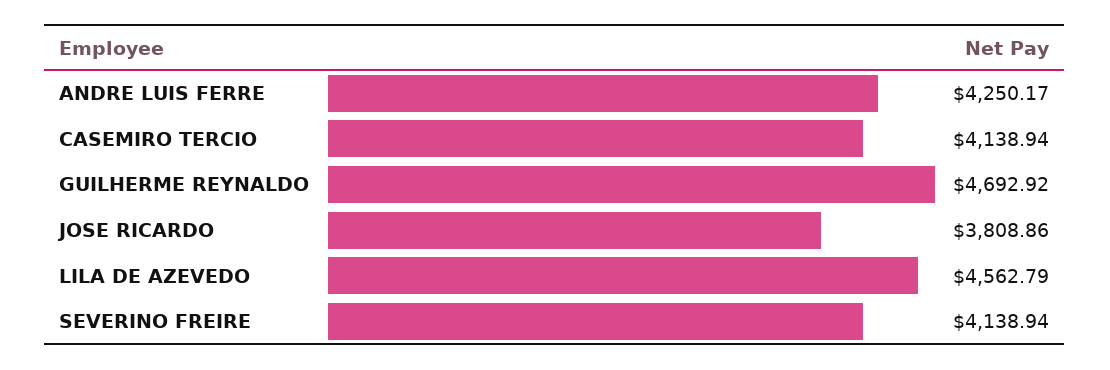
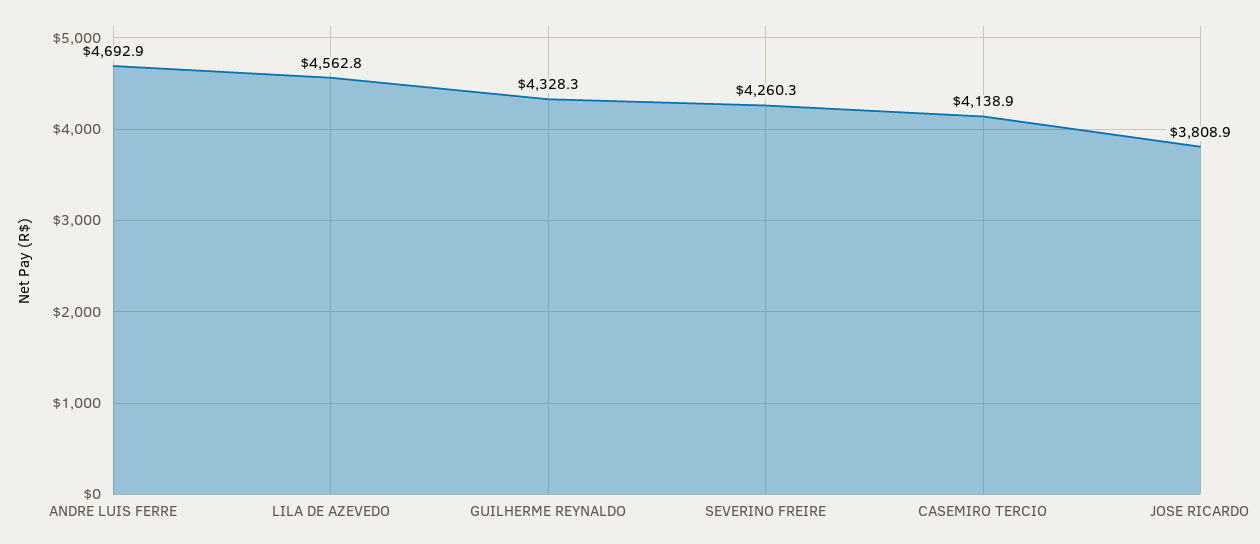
  {
-   "ANDRE LUIS FERRE": 4250.17,
+   "ANDRE LUIS FERRE": 4692.9,
    "CASEMIRO TERCIO": 4138.94,
-   "GUILHERME REYNALDO": 4692.92,
+   "GUILHERME REYNALDO": 4328.3,
    "JOSE RICARDO": 3808.86,
    "LILA DE AZEVEDO": 4562.79,
-   "SEVERINO FREIRE": 4138.94
+   "SEVERINO FREIRE": 4260.3
  }

